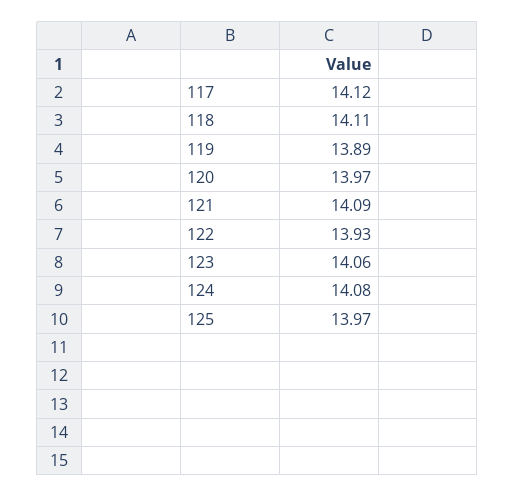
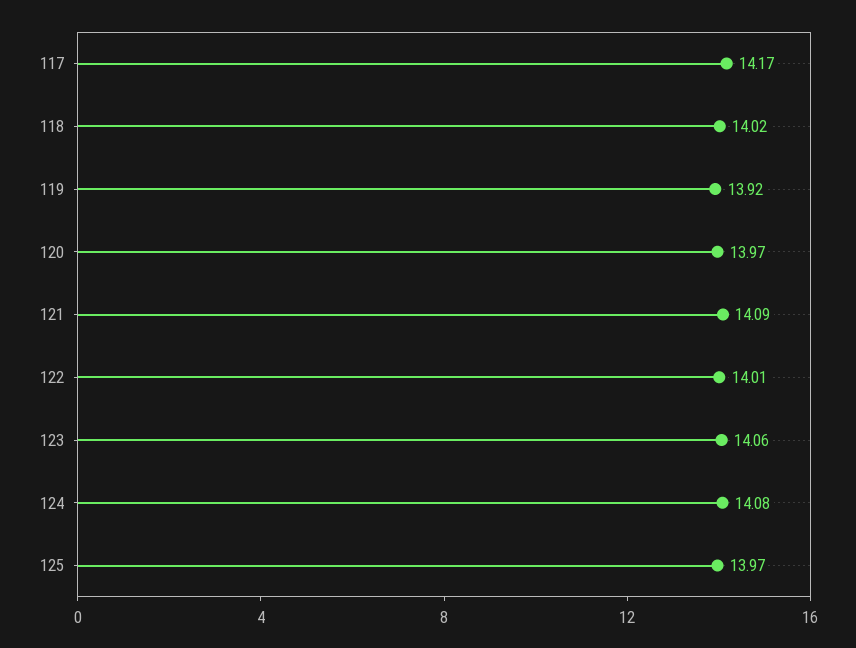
  {
-   "117": 14.12,
+   "117": 14.17,
-   "118": 14.11,
+   "118": 14.02,
-   "119": 13.89,
+   "119": 13.92,
    "120": 13.97,
    "121": 14.09,
-   "122": 13.93,
+   "122": 14.01,
    "123": 14.06,
    "124": 14.08,
    "125": 13.97
  }

